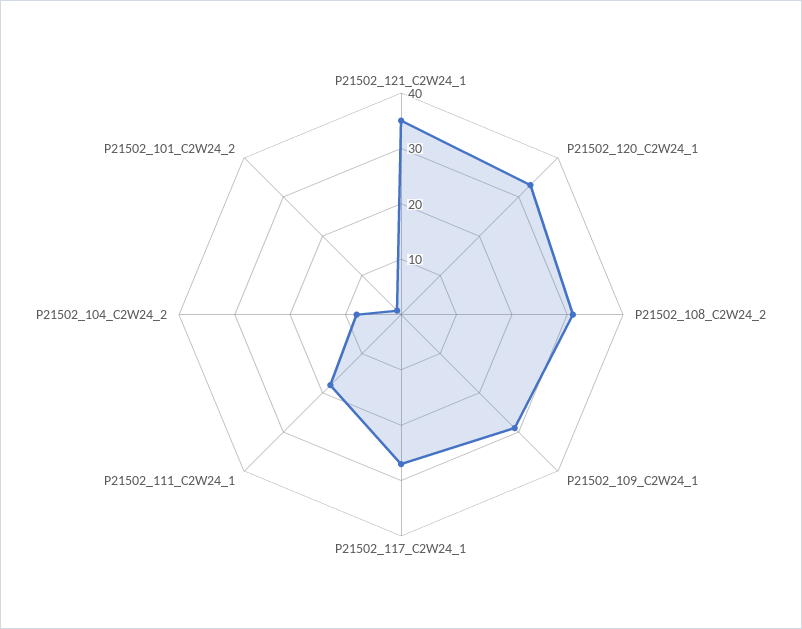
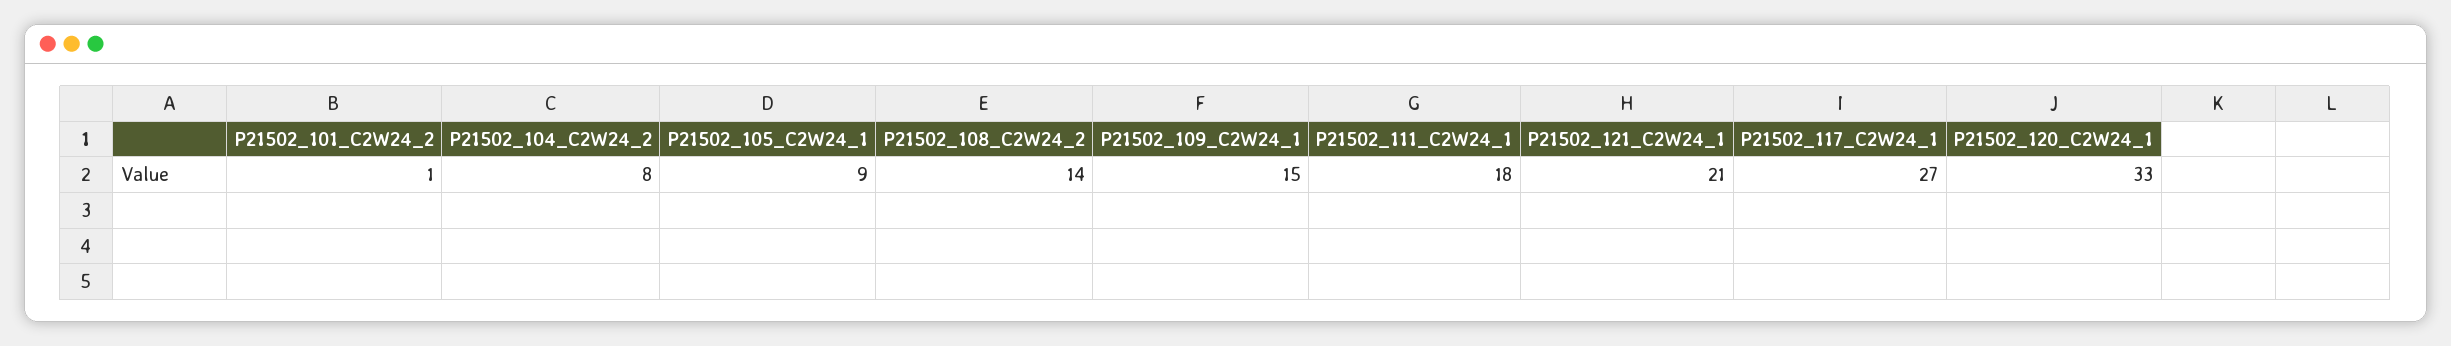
  {
-   "P21502_121_C2W24_1": 35,
+   "P21502_121_C2W24_1": 21,
    "P21502_120_C2W24_1": 33,
-   "P21502_108_C2W24_2": 30,
+   "P21502_108_C2W24_2": 14,
-   "P21502_109_C2W24_1": 30,
+   "P21502_109_C2W24_1": 15,
    "P21502_117_C2W24_1": 27,
    "P21502_111_C2W24_1": 18,
    "P21502_104_C2W24_2": 8,
-   "P21502_101_C2W24_2": 1
+   "P21502_101_C2W24_2": 1,
+   "P21502_105_C2W24_1": 9
  }

